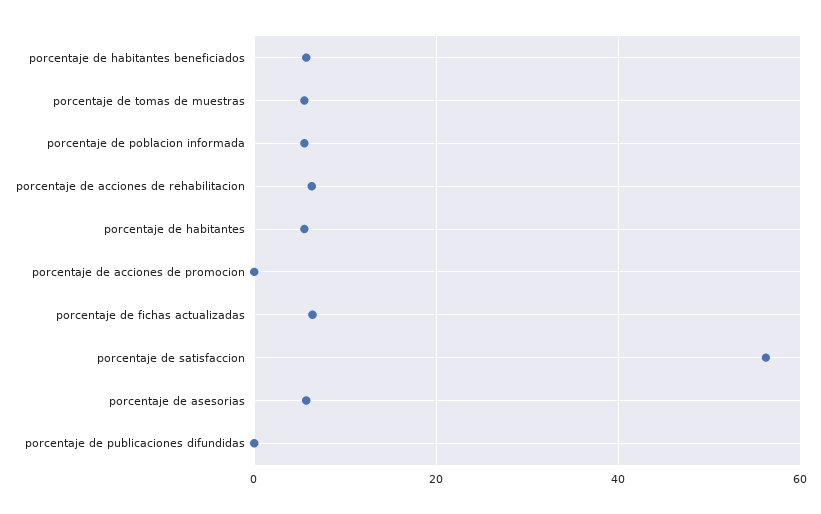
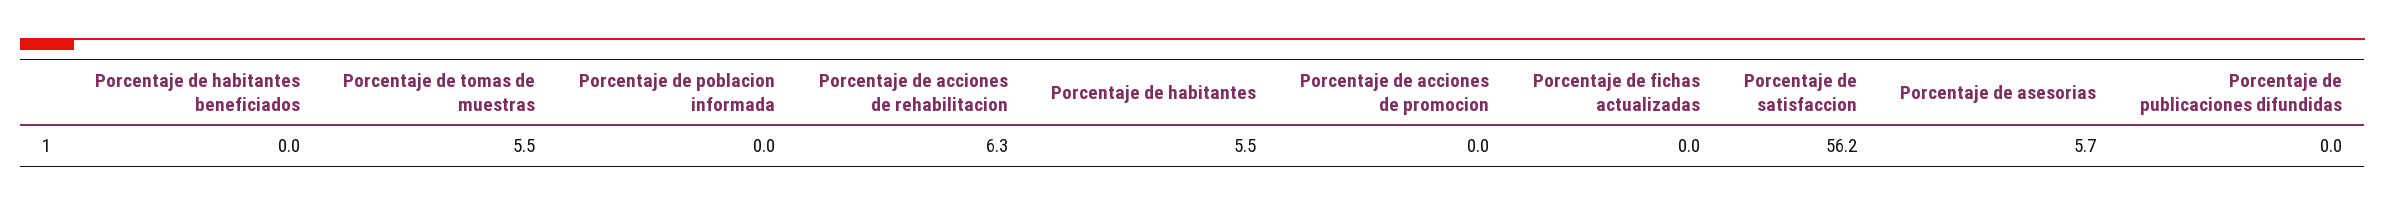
  {
-   "porcentaje de habitantes beneficiados": 6,
+   "porcentaje de habitantes beneficiados": 0,
    "porcentaje de tomas de muestras": 5.5,
-   "porcentaje de poblacion informada": 6,
+   "porcentaje de poblacion informada": 0,
    "porcentaje de acciones de rehabilitacion": 6.3,
    "porcentaje de habitantes": 5.5,
    "porcentaje de acciones de promocion": 0,
-   "porcentaje de fichas actualizadas": 6,
+   "porcentaje de fichas actualizadas": 0,
    "porcentaje de satisfaccion": 56.2,
    "porcentaje de asesorias": 5.7,
    "porcentaje de publicaciones difundidas": 0
  }

